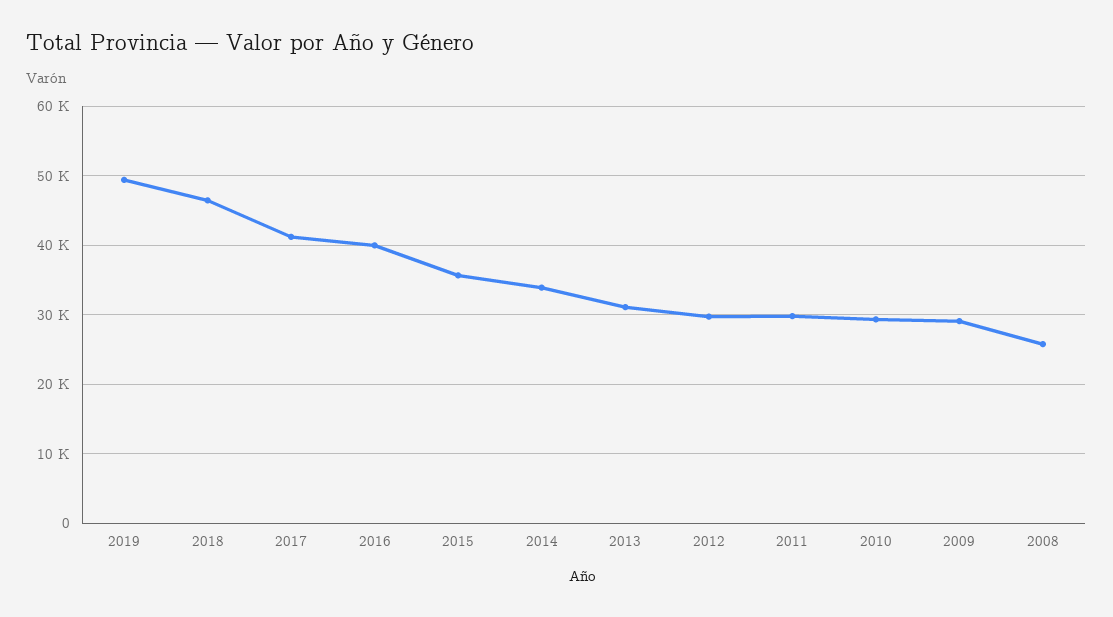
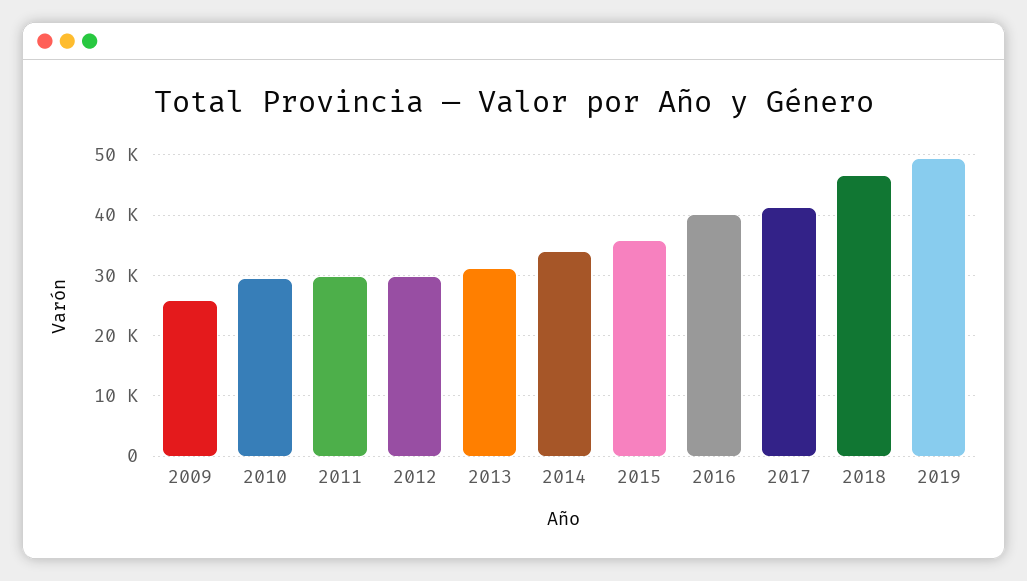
  {
    "2019": 49000,
    "2018": 46000,
    "2017": 41000,
    "2016": 40000,
    "2015": 36000,
    "2014": 34000,
    "2013": 31000,
    "2012": 30000,
    "2011": 30000,
    "2010": 29000,
-   "2009": 29000,
+   "2009": 26000
-   "2008": 26000
  }

